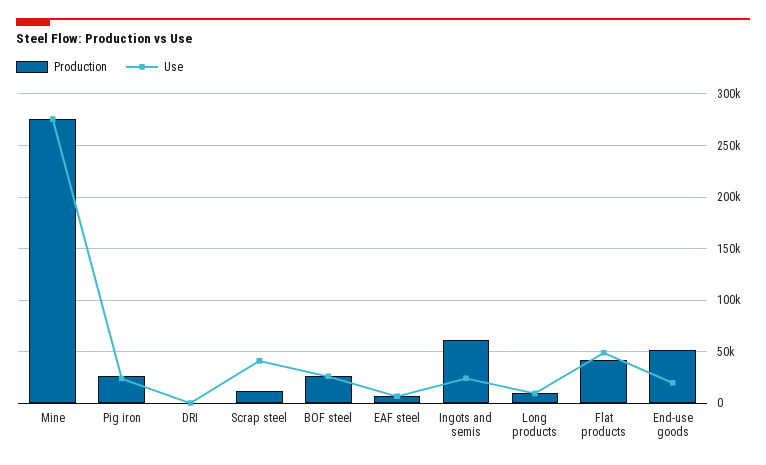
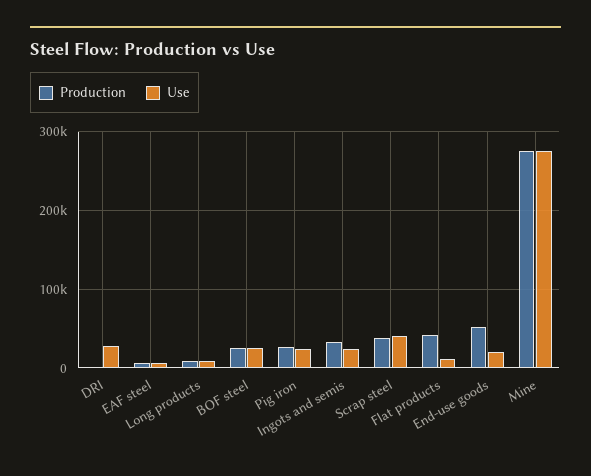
  {
    "Production": {
      "Mine": 280000,
      "Pig iron": 30000,
      "DRI": 0,
-     "Scrap steel": 10000,
+     "Scrap steel": 40000,
      "BOF steel": 30000,
      "EAF steel": 10000,
-     "Ingots and semis": 60000,
+     "Ingots and semis": 30000,
      "Long products": 10000,
      "Flat products": 40000,
      "End-use goods": 50000
    },
    "Use": {
      "Mine": 280000,
      "Pig iron": 20000,
-     "DRI": 0,
+     "DRI": 30000,
      "Scrap steel": 40000,
      "BOF steel": 30000,
      "EAF steel": 10000,
      "Ingots and semis": 20000,
      "Long products": 10000,
-     "Flat products": 50000,
+     "Flat products": 10000,
      "End-use goods": 20000
    }
  }

